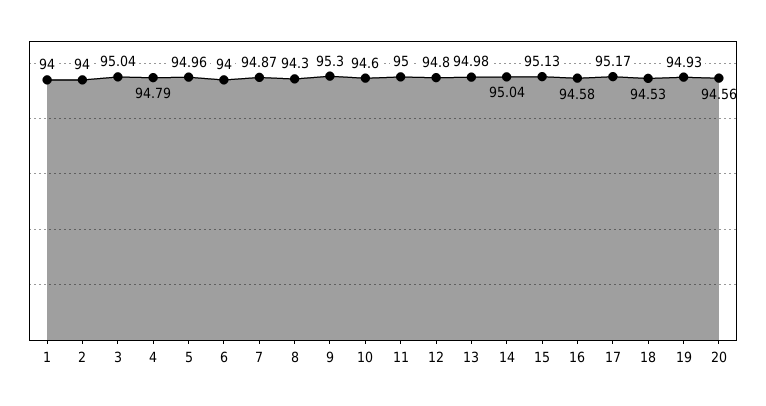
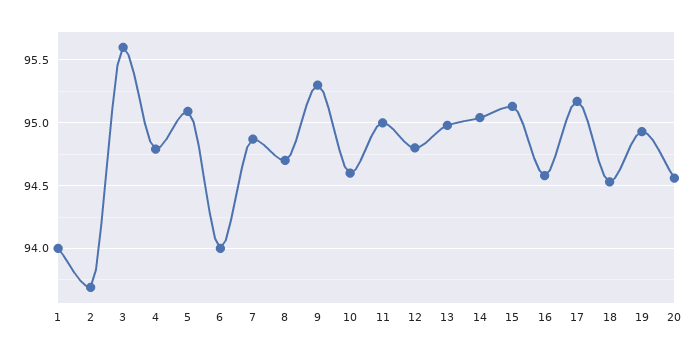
  {
    "1": 94,
-   "2": 94,
+   "2": 93.7,
-   "3": 95.04,
+   "3": 95.6,
    "4": 94.79,
-   "5": 94.96,
+   "5": 95.1,
    "6": 94,
    "7": 94.87,
-   "8": 94.3,
+   "8": 94.7,
    "9": 95.3,
    "10": 94.6,
    "11": 95,
    "12": 94.8,
    "13": 94.98,
    "14": 95.04,
    "15": 95.13,
    "16": 94.58,
    "17": 95.17,
    "18": 94.53,
    "19": 94.93,
    "20": 94.56
  }

